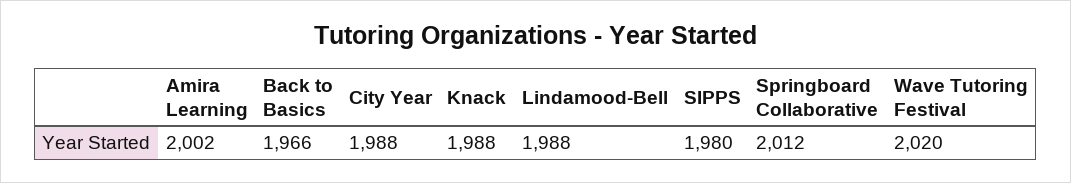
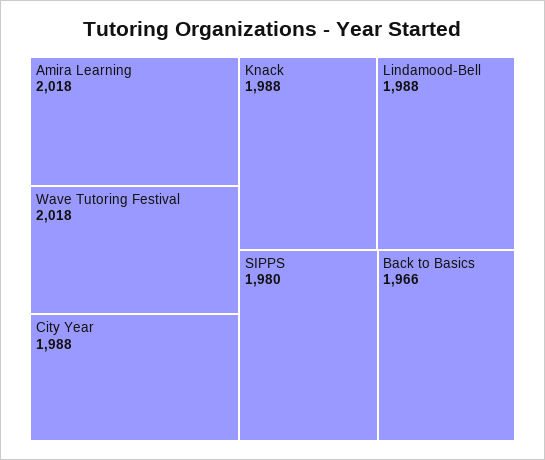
  {
-   "Amira Learning": 2002,
+   "Amira Learning": 2018,
    "Back to Basics": 1966,
    "City Year": 1988,
    "Knack": 1988,
    "Lindamood-Bell": 1988,
    "SIPPS": 1980,
-   "Springboard Collaborative": 2012,
-   "Wave Tutoring Festival": 2020
+   "Wave Tutoring Festival": 2018
  }

